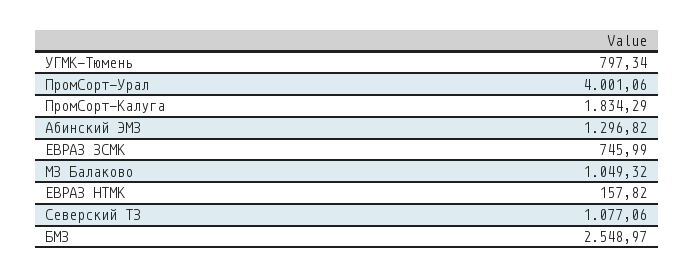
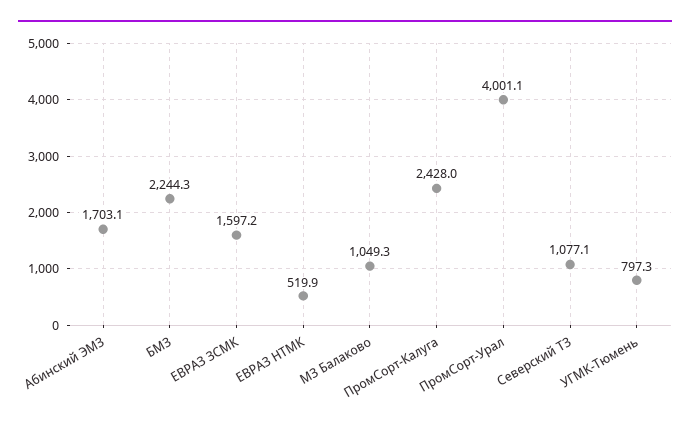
  {
    "УГМК-Тюмень": 797.34,
    "ПромСорт-Урал": 4001.06,
-   "ПромСорт-Калуга": 1834.29,
+   "ПромСорт-Калуга": 2428,
-   "Абинский ЭМЗ": 1296.82,
+   "Абинский ЭМЗ": 1703.1,
-   "ЕВРАЗ ЗСМК": 745.99,
+   "ЕВРАЗ ЗСМК": 1597.2,
    "МЗ Балаково": 1049.32,
-   "ЕВРАЗ НТМК": 157.82,
+   "ЕВРАЗ НТМК": 519.9,
    "Северский ТЗ": 1077.06,
-   "БМЗ": 2548.97
+   "БМЗ": 2244.3
  }

